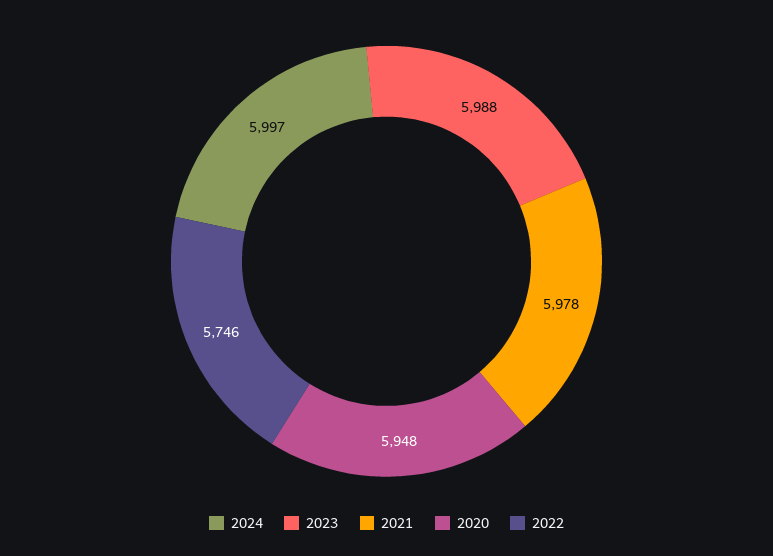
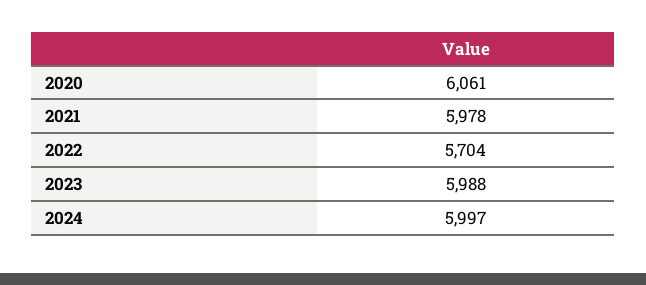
  {
    "2024": 5997,
    "2023": 5988,
    "2021": 5978,
-   "2020": 5948,
+   "2020": 6061,
-   "2022": 5746
+   "2022": 5704
  }

